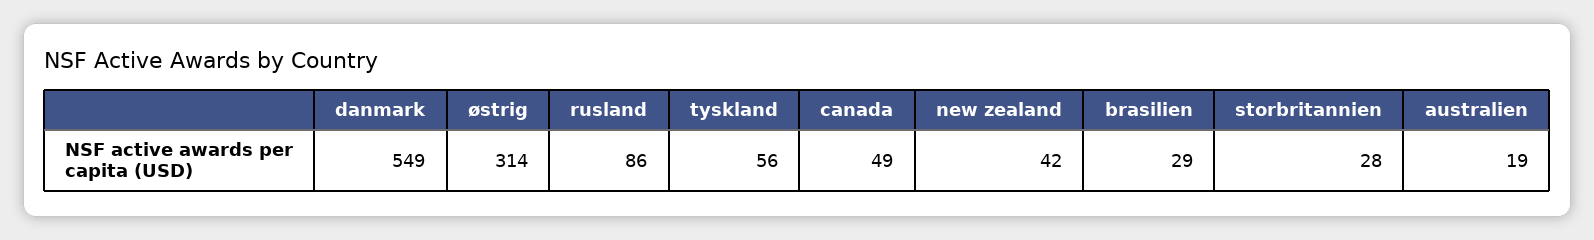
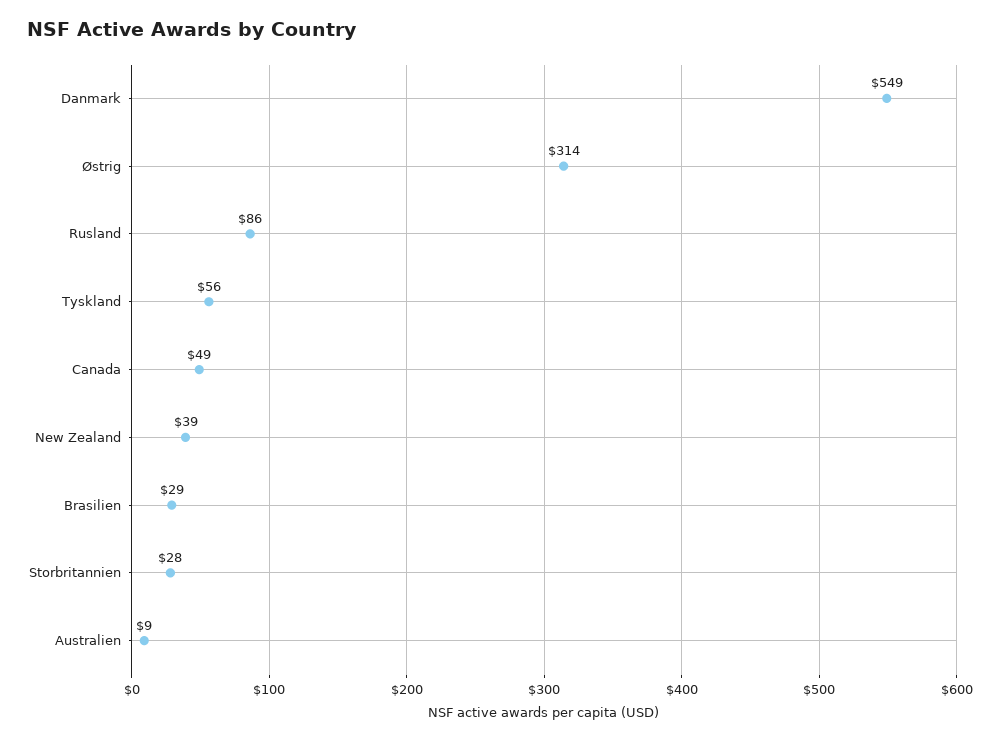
  {
    "danmark": 549,
    "østrig": 314,
    "rusland": 86,
    "tyskland": 56,
    "canada": 49,
-   "new zealand": 42,
+   "new zealand": 39,
    "brasilien": 29,
    "storbritannien": 28,
-   "australien": 19
+   "australien": 9
  }

